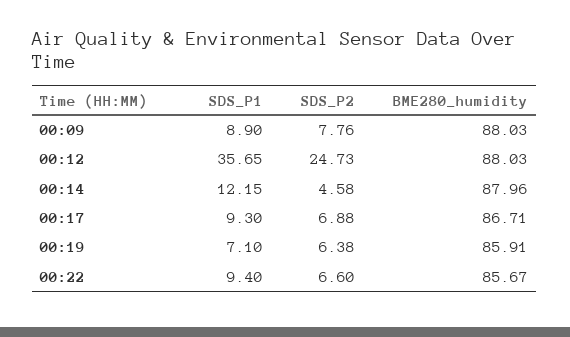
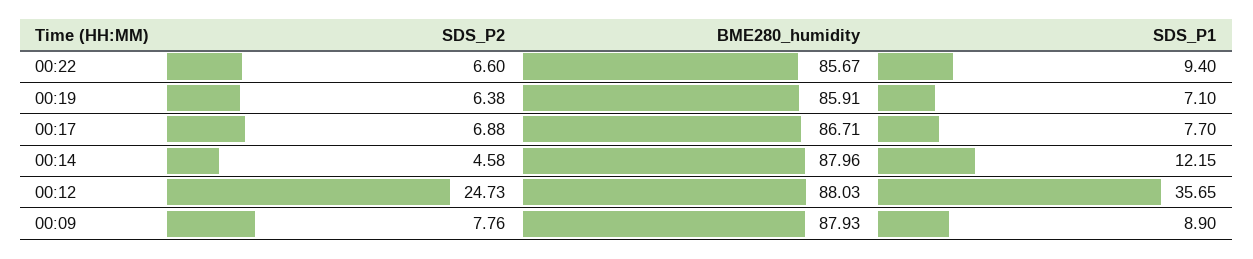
  {
    "SDS_P1": {
      "00:09": 8.9,
      "00:12": 35.65,
      "00:14": 12.15,
-     "00:17": 9.3,
+     "00:17": 7.7,
      "00:19": 7.1,
      "00:22": 9.4
    },
    "SDS_P2": {
      "00:09": 7.76,
      "00:12": 24.73,
      "00:14": 4.58,
      "00:17": 6.88,
      "00:19": 6.38,
      "00:22": 6.6
    },
    "BME280_humidity": {
-     "00:09": 88.03,
+     "00:09": 87.93,
      "00:12": 88.03,
      "00:14": 87.96,
      "00:17": 86.71,
      "00:19": 85.91,
      "00:22": 85.67
    }
  }

